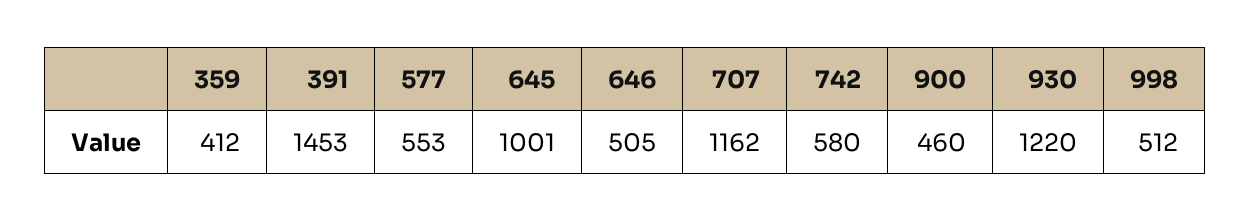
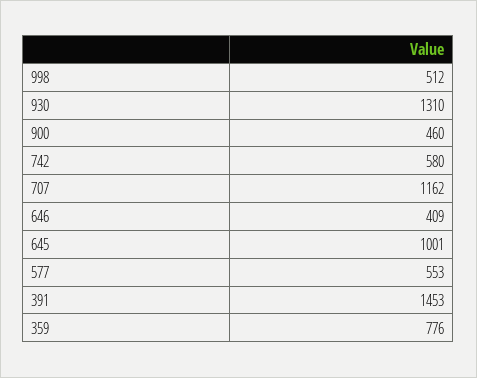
  {
-   "359": 412,
+   "359": 776,
    "391": 1453,
    "577": 553,
    "645": 1001,
-   "646": 505,
+   "646": 409,
    "707": 1162,
    "742": 580,
    "900": 460,
-   "930": 1220,
+   "930": 1310,
    "998": 512
  }

